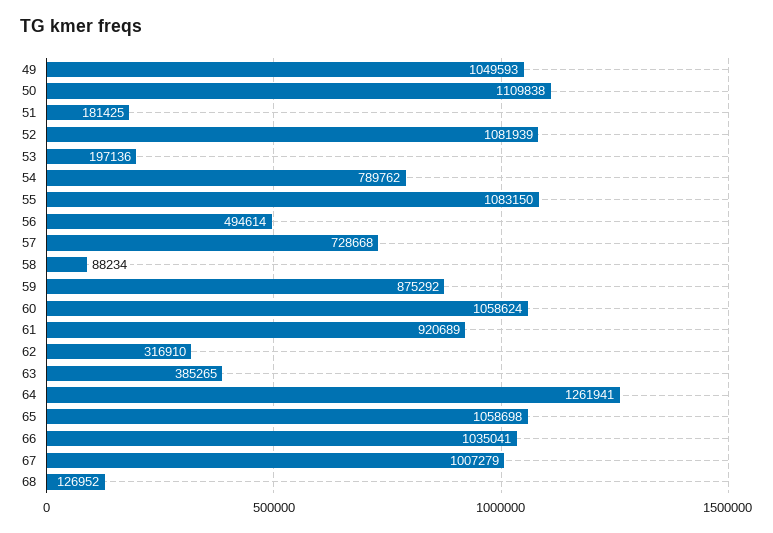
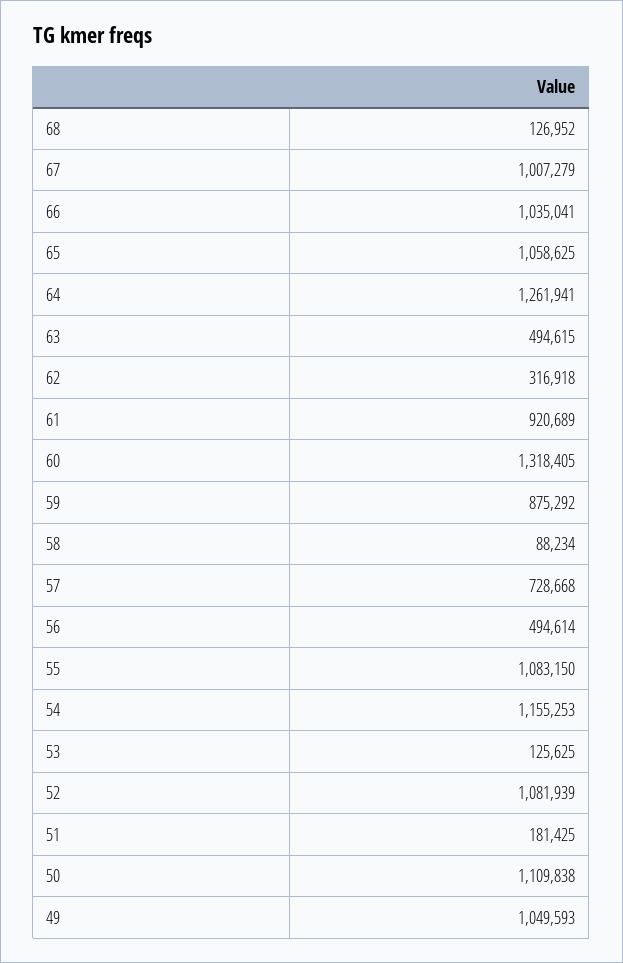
  {
    "49": 1049593,
    "50": 1109838,
    "51": 181425,
    "52": 1081939,
-   "53": 197136,
+   "53": 125625,
-   "54": 789762,
+   "54": 1155253,
    "55": 1083150,
    "56": 494614,
    "57": 728668,
    "58": 88234,
    "59": 875292,
-   "60": 1058624,
+   "60": 1318405,
    "61": 920689,
-   "62": 316910,
+   "62": 316918,
-   "63": 385265,
+   "63": 494615,
    "64": 1261941,
-   "65": 1058698,
+   "65": 1058625,
    "66": 1035041,
    "67": 1007279,
    "68": 126952
  }

